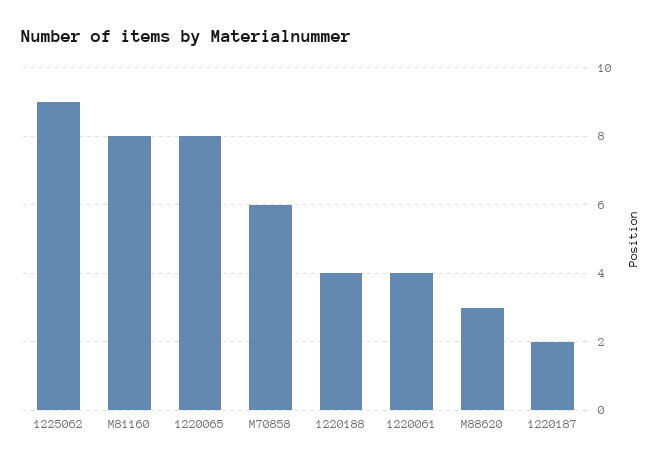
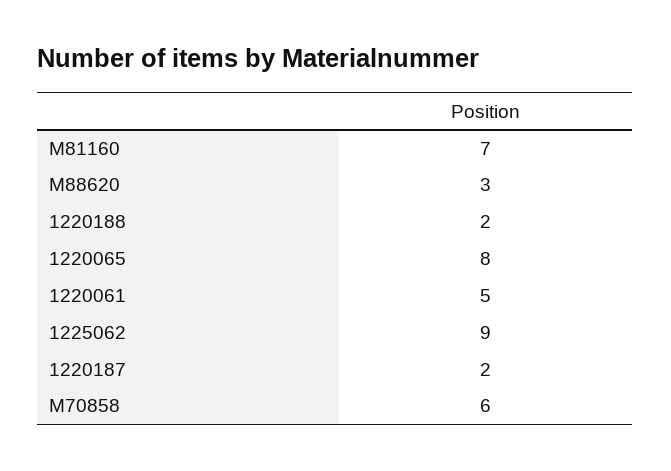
  {
    "1225062": 9,
-   "M81160": 8,
+   "M81160": 7,
    "1220065": 8,
    "M70858": 6,
-   "1220188": 4,
+   "1220188": 2,
-   "1220061": 4,
+   "1220061": 5,
    "M88620": 3,
    "1220187": 2
  }

